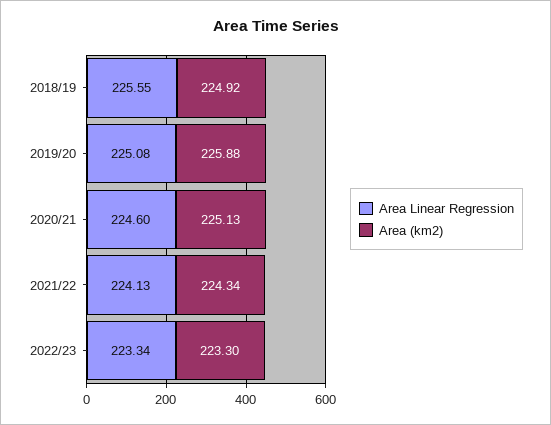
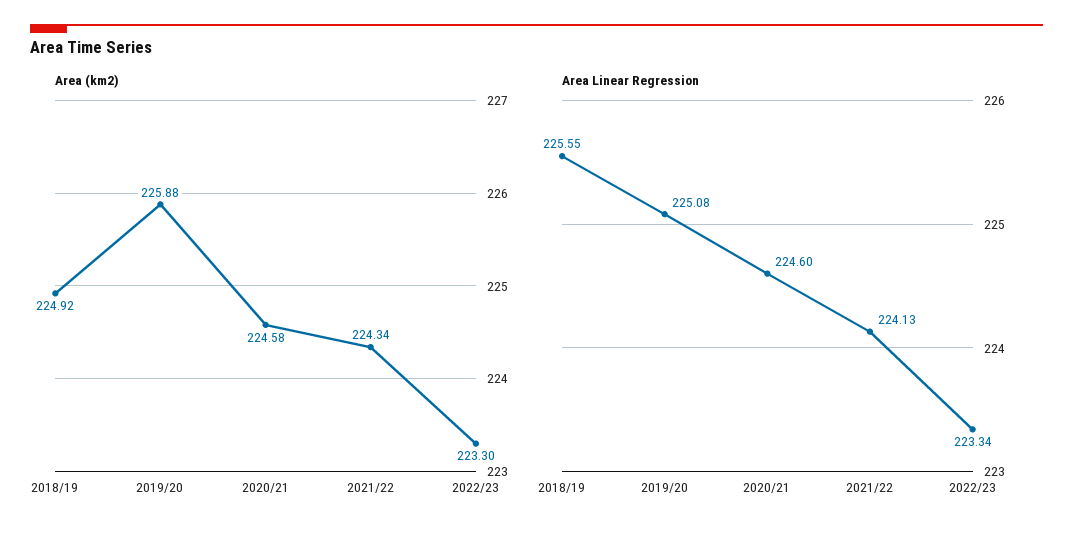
  {
    "Area Linear Regression": {
      "2018/19": 225.55,
      "2019/20": 225.08,
      "2020/21": 224.6,
      "2021/22": 224.13,
      "2022/23": 223.34
    },
    "Area (km2)": {
      "2018/19": 224.92,
      "2019/20": 225.88,
-     "2020/21": 225.13,
+     "2020/21": 224.58,
      "2021/22": 224.34,
      "2022/23": 223.3
    }
  }

